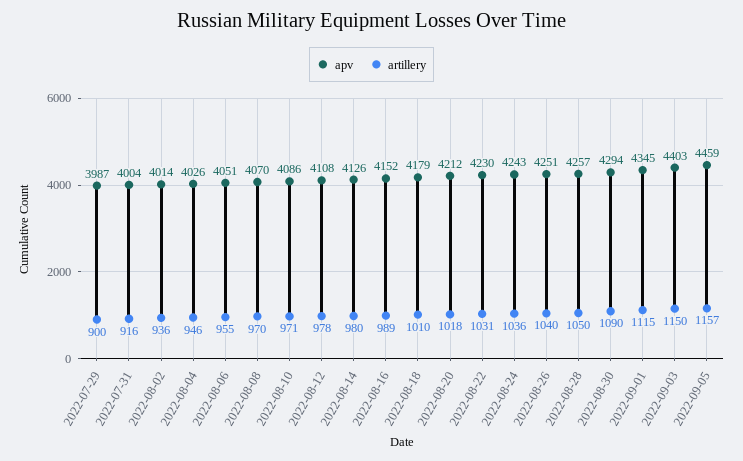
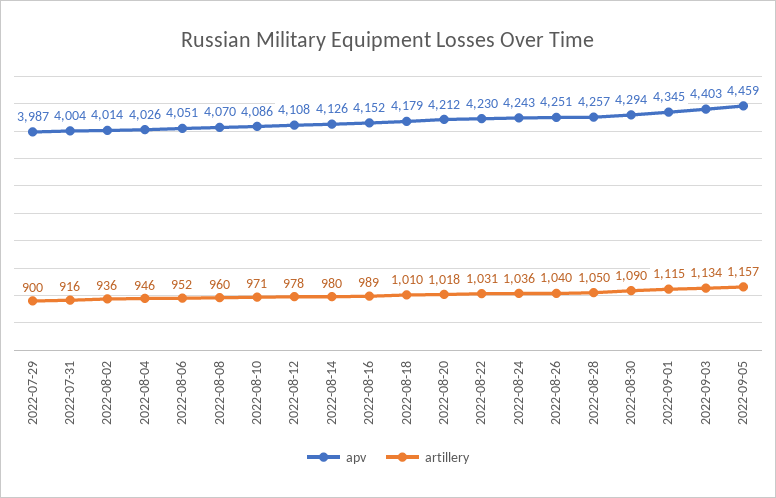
  {
    "apv": {
      "2022-07-29": 3987,
      "2022-07-31": 4004,
      "2022-08-02": 4014,
      "2022-08-04": 4026,
      "2022-08-06": 4051,
      "2022-08-08": 4070,
      "2022-08-10": 4086,
      "2022-08-12": 4108,
      "2022-08-14": 4126,
      "2022-08-16": 4152,
      "2022-08-18": 4179,
      "2022-08-20": 4212,
      "2022-08-22": 4230,
      "2022-08-24": 4243,
      "2022-08-26": 4251,
      "2022-08-28": 4257,
      "2022-08-30": 4294,
      "2022-09-01": 4345,
      "2022-09-03": 4403,
      "2022-09-05": 4459
    },
    "artillery": {
      "2022-07-29": 900,
      "2022-07-31": 916,
      "2022-08-02": 936,
      "2022-08-04": 946,
-     "2022-08-06": 955,
+     "2022-08-06": 952,
-     "2022-08-08": 970,
+     "2022-08-08": 960,
      "2022-08-10": 971,
      "2022-08-12": 978,
      "2022-08-14": 980,
      "2022-08-16": 989,
      "2022-08-18": 1010,
      "2022-08-20": 1018,
      "2022-08-22": 1031,
      "2022-08-24": 1036,
      "2022-08-26": 1040,
      "2022-08-28": 1050,
      "2022-08-30": 1090,
      "2022-09-01": 1115,
-     "2022-09-03": 1150,
+     "2022-09-03": 1134,
      "2022-09-05": 1157
    }
  }

